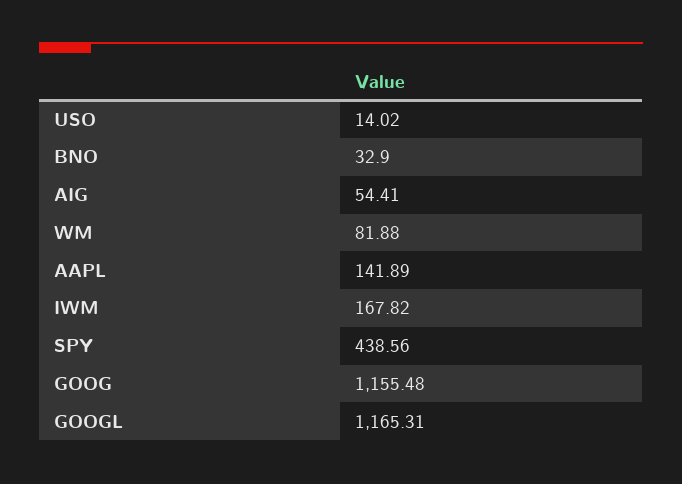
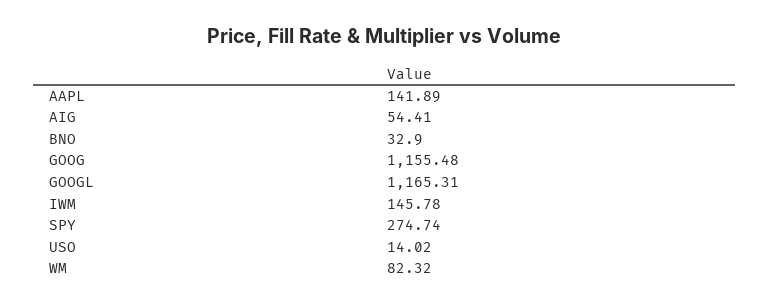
  {
    "USO": 14.02,
    "BNO": 32.9,
    "AIG": 54.41,
-   "WM": 81.88,
+   "WM": 82.32,
    "AAPL": 141.89,
-   "IWM": 167.82,
+   "IWM": 145.78,
-   "SPY": 438.56,
+   "SPY": 274.74,
    "GOOG": 1155.48,
    "GOOGL": 1165.31
  }

